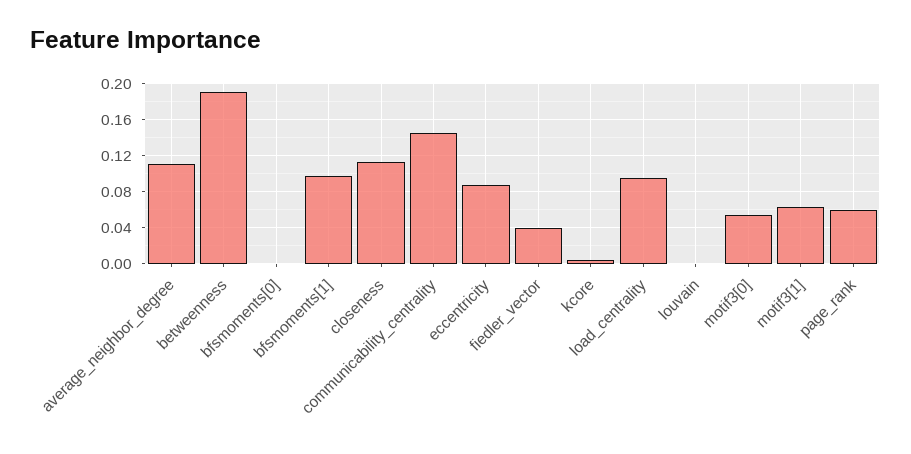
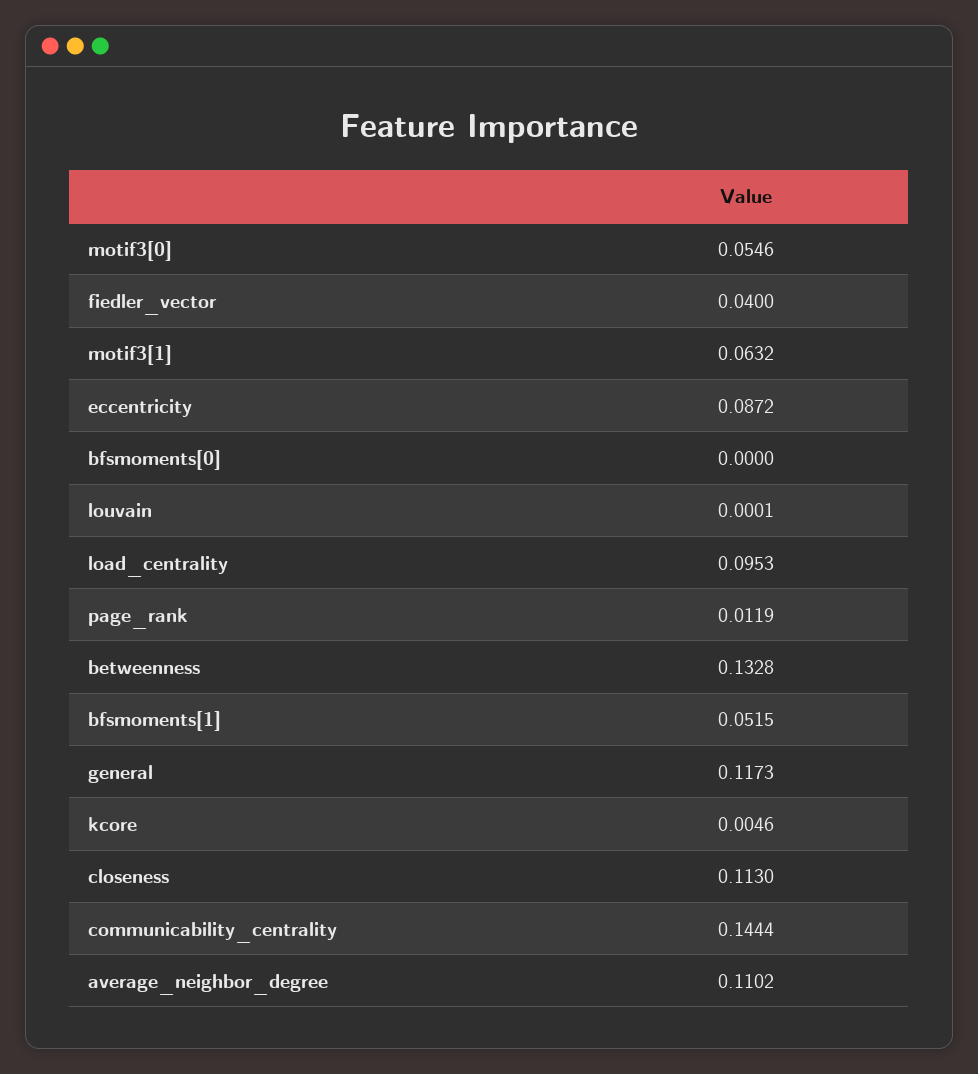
  {
    "average_neighbor_degree": 0.1102,
-   "betweenness": 0.19,
+   "betweenness": 0.1328,
    "bfsmoments[0]": 0,
-   "bfsmoments[1]": 0.1,
+   "bfsmoments[1]": 0.0515,
    "closeness": 0.113,
    "communicability_centrality": 0.1444,
    "eccentricity": 0.0872,
    "fiedler_vector": 0.04,
    "kcore": 0.0046,
    "load_centrality": 0.0953,
    "louvain": 0.0001,
    "motif3[0]": 0.0546,
    "motif3[1]": 0.0632,
-   "page_rank": 0.06
+   "page_rank": 0.0119,
+   "general": 0.1173
  }

